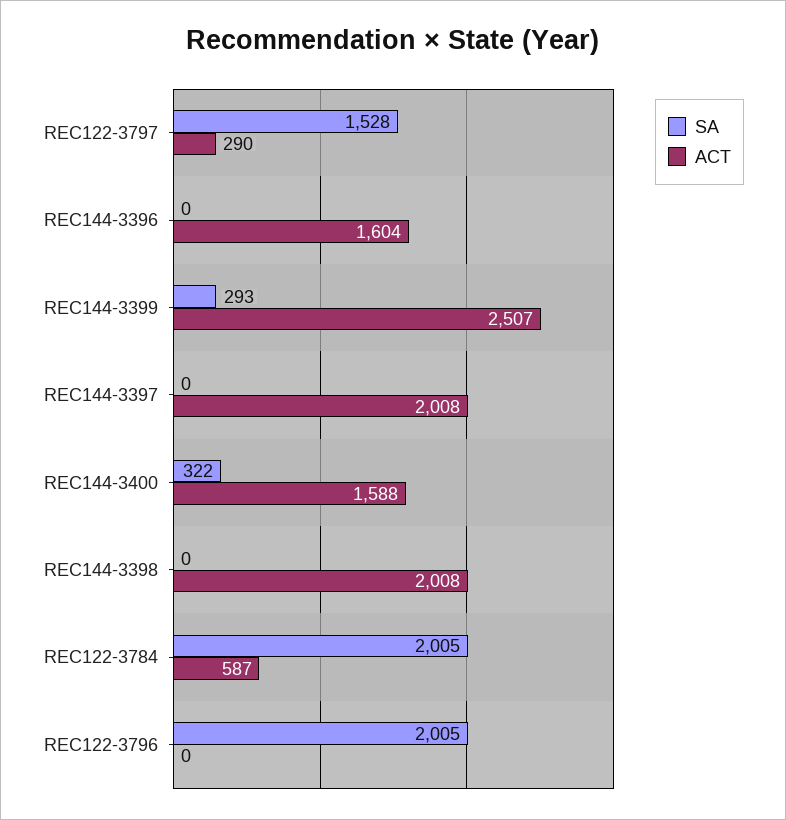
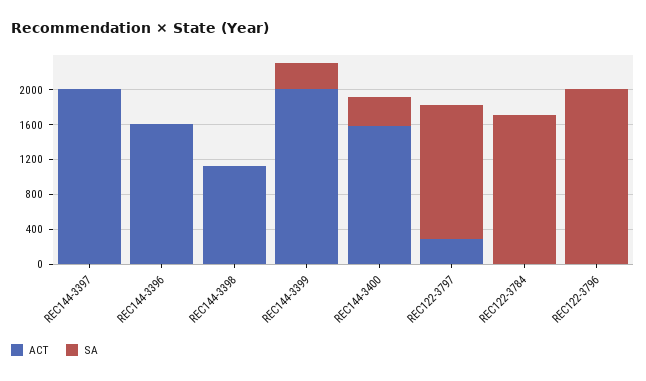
  {
    "SA": {
      "REC122-3797": 1528,
      "REC144-3396": 0,
      "REC144-3399": 293,
      "REC144-3397": 0,
      "REC144-3400": 322,
      "REC144-3398": 0,
-     "REC122-3784": 2005,
+     "REC122-3784": 1700,
      "REC122-3796": 2005
    },
    "ACT": {
      "REC122-3797": 290,
      "REC144-3396": 1604,
-     "REC144-3399": 2507,
+     "REC144-3399": 2000,
      "REC144-3397": 2008,
      "REC144-3400": 1588,
-     "REC144-3398": 2008,
+     "REC144-3398": 1100,
-     "REC122-3784": 587,
+     "REC122-3784": 0,
      "REC122-3796": 0
    }
  }

